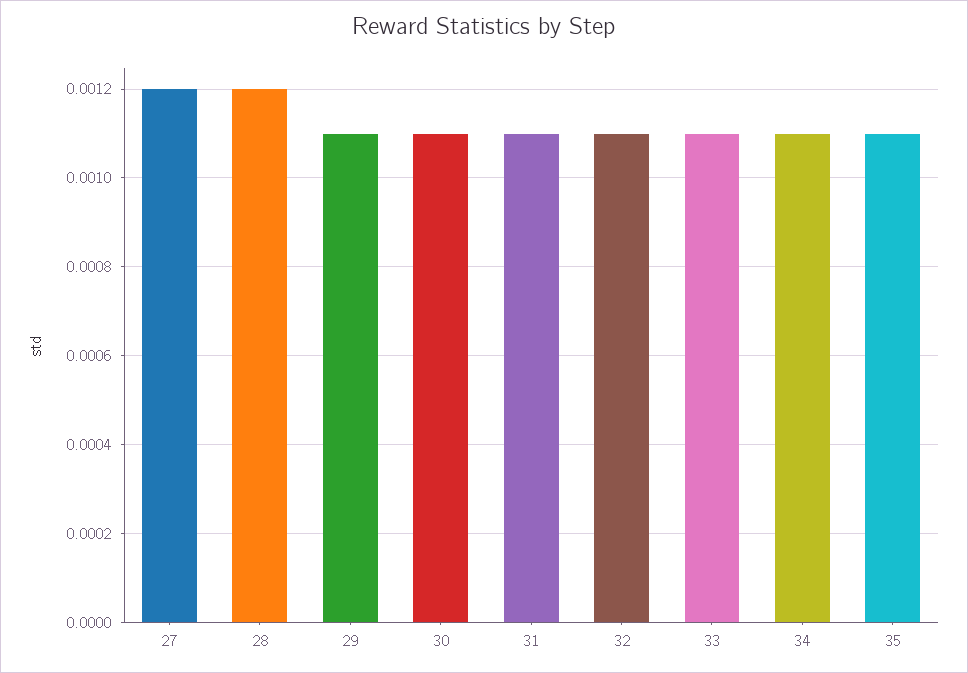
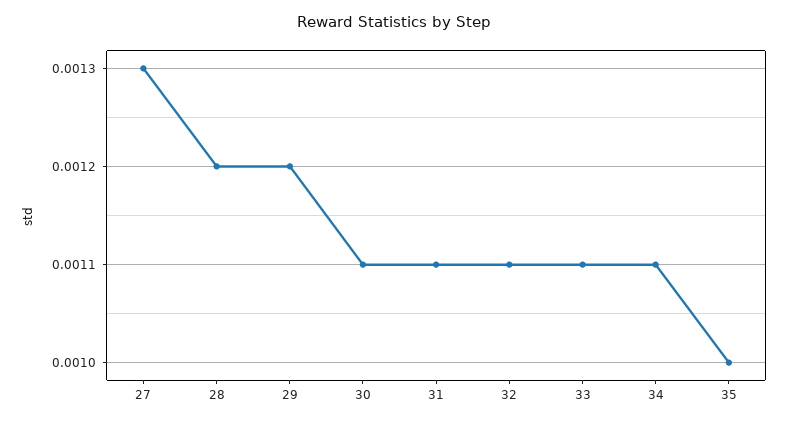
  {
-   "27": 0.0012,
+   "27": 0.0013,
    "28": 0.0012,
-   "29": 0.0011,
+   "29": 0.0012,
    "30": 0.0011,
    "31": 0.0011,
    "32": 0.0011,
    "33": 0.0011,
    "34": 0.0011,
-   "35": 0.0011
+   "35": 0.001
  }

